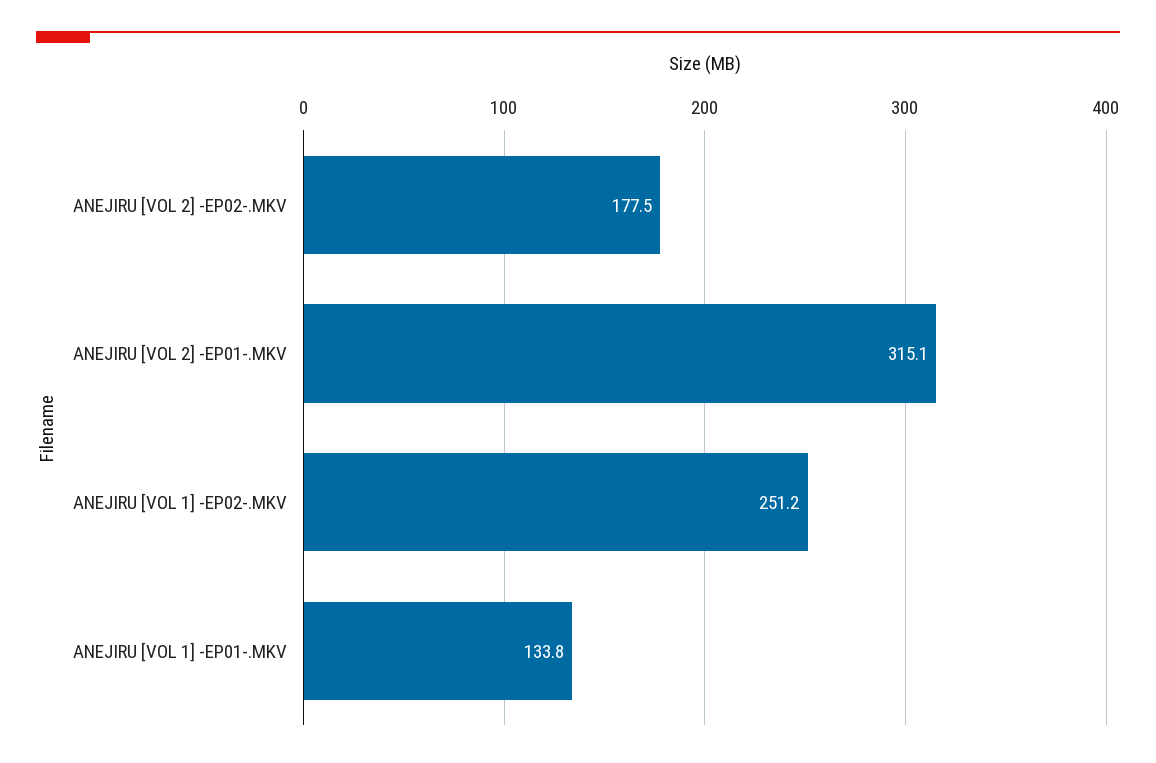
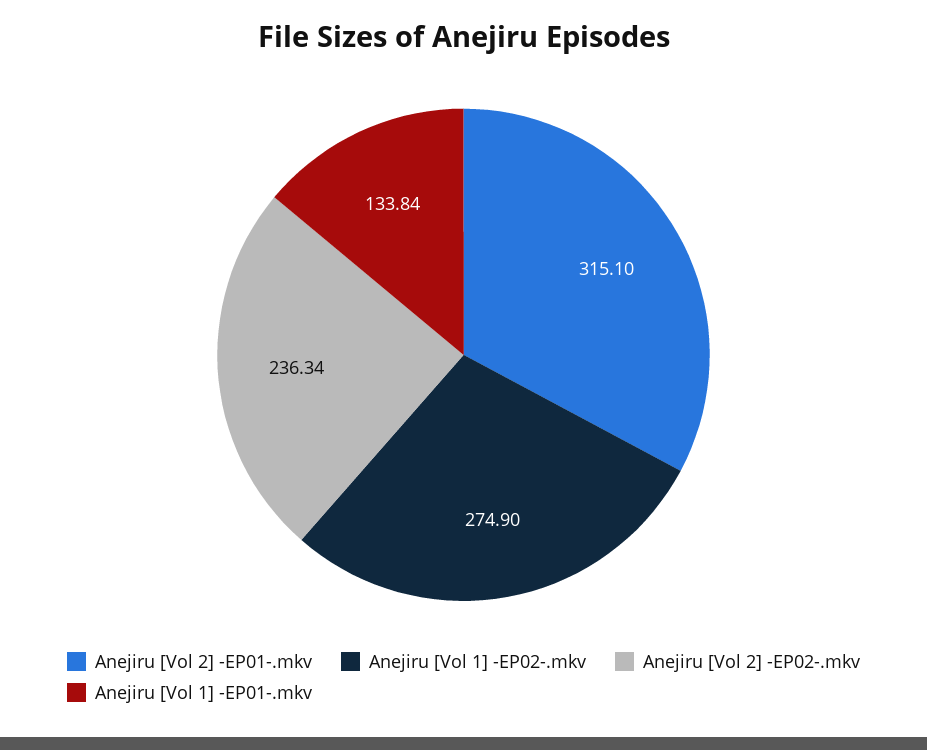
  {
-   "ANEJIRU [VOL 2] -EP02-.MKV": 177.5,
+   "ANEJIRU [VOL 2] -EP02-.MKV": 236.34,
    "ANEJIRU [VOL 2] -EP01-.MKV": 315.1,
-   "ANEJIRU [VOL 1] -EP02-.MKV": 251.2,
+   "ANEJIRU [VOL 1] -EP02-.MKV": 274.9,
    "ANEJIRU [VOL 1] -EP01-.MKV": 133.84
  }

